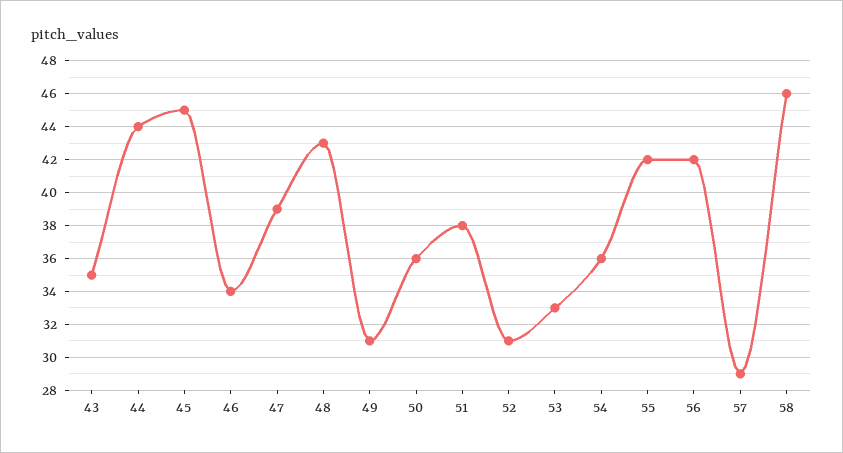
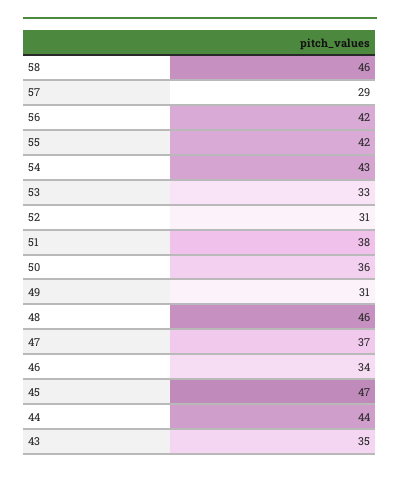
  {
    "43": 35,
    "44": 44,
-   "45": 45,
+   "45": 47,
    "46": 34,
-   "47": 39,
+   "47": 37,
-   "48": 43,
+   "48": 46,
    "49": 31,
    "50": 36,
    "51": 38,
    "52": 31,
    "53": 33,
-   "54": 36,
+   "54": 43,
    "55": 42,
    "56": 42,
    "57": 29,
    "58": 46
  }

